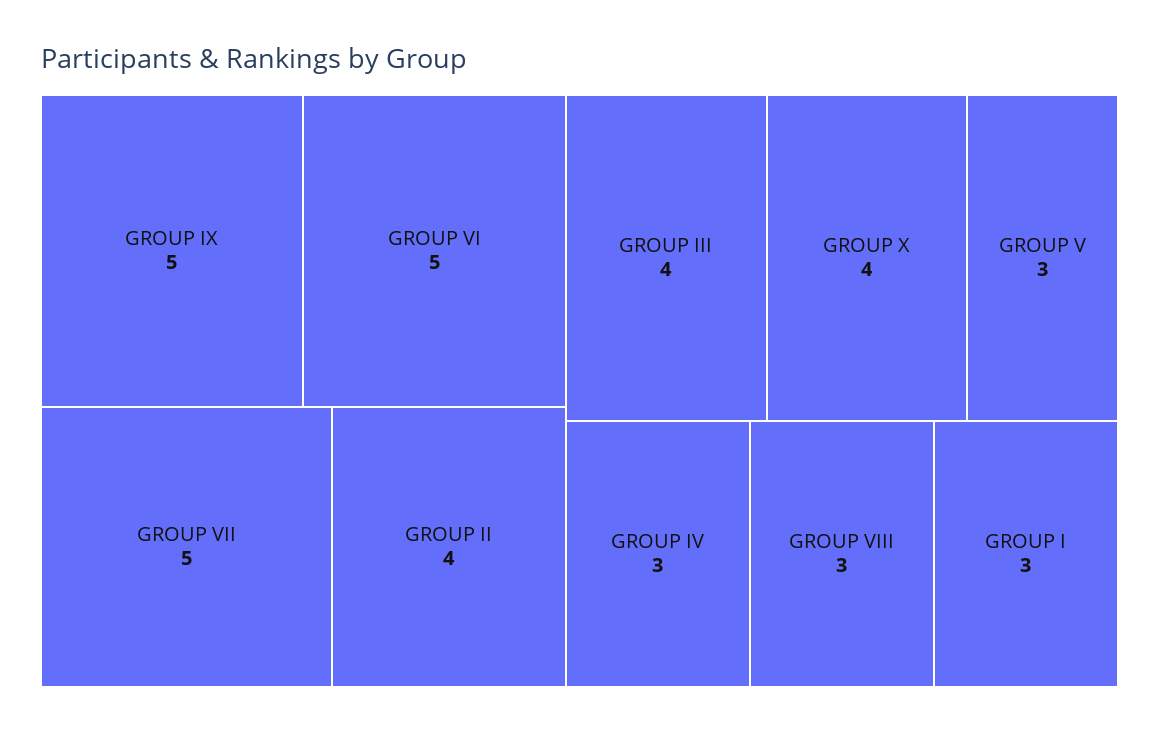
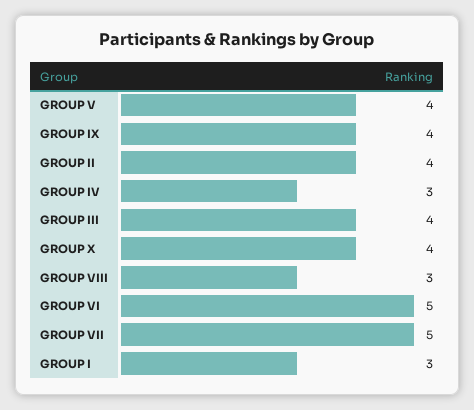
  {
-   "GROUP IX": 5,
+   "GROUP IX": 4,
    "GROUP VI": 5,
    "GROUP VII": 5,
    "GROUP II": 4,
    "GROUP III": 4,
    "GROUP X": 4,
-   "GROUP V": 3,
+   "GROUP V": 4,
    "GROUP IV": 3,
    "GROUP VIII": 3,
    "GROUP I": 3
  }

